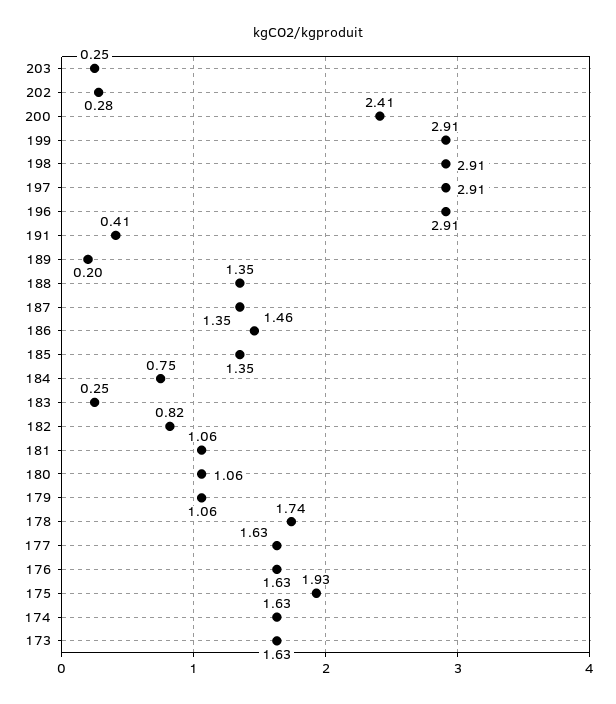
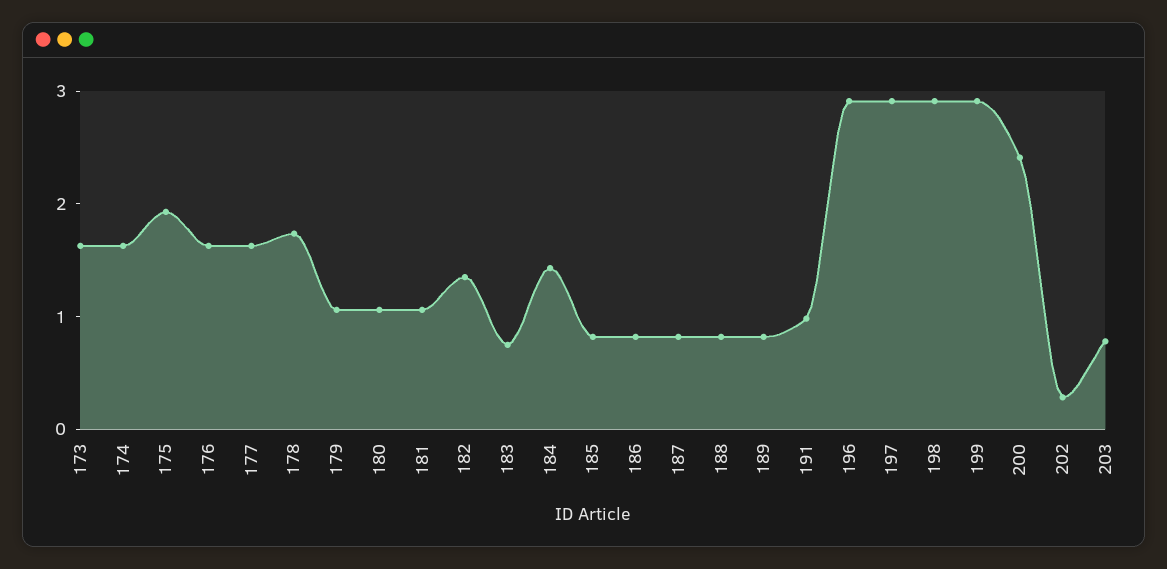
  {
-   "203": 0.25,
+   "203": 0.8,
    "202": 0.28,
    "200": 2.41,
    "199": 2.91,
    "198": 2.91,
    "197": 2.91,
    "196": 2.91,
-   "191": 0.41,
+   "191": 1,
-   "189": 0.2,
+   "189": 0.8,
-   "188": 1.35,
+   "188": 0.8,
-   "187": 1.35,
+   "187": 0.8,
-   "186": 1.46,
+   "186": 0.8,
-   "185": 1.35,
+   "185": 0.8,
-   "184": 0.75,
+   "184": 1.4,
-   "183": 0.25,
+   "183": 0.8,
-   "182": 0.82,
+   "182": 1.4,
    "181": 1.06,
    "180": 1.06,
    "179": 1.06,
    "178": 1.74,
    "177": 1.63,
    "176": 1.63,
    "175": 1.93,
    "174": 1.63,
    "173": 1.63
  }

